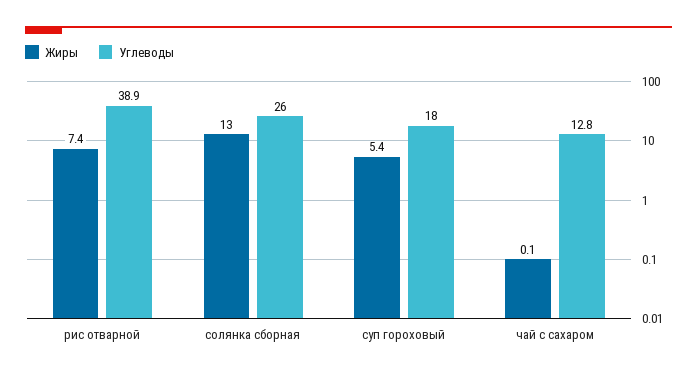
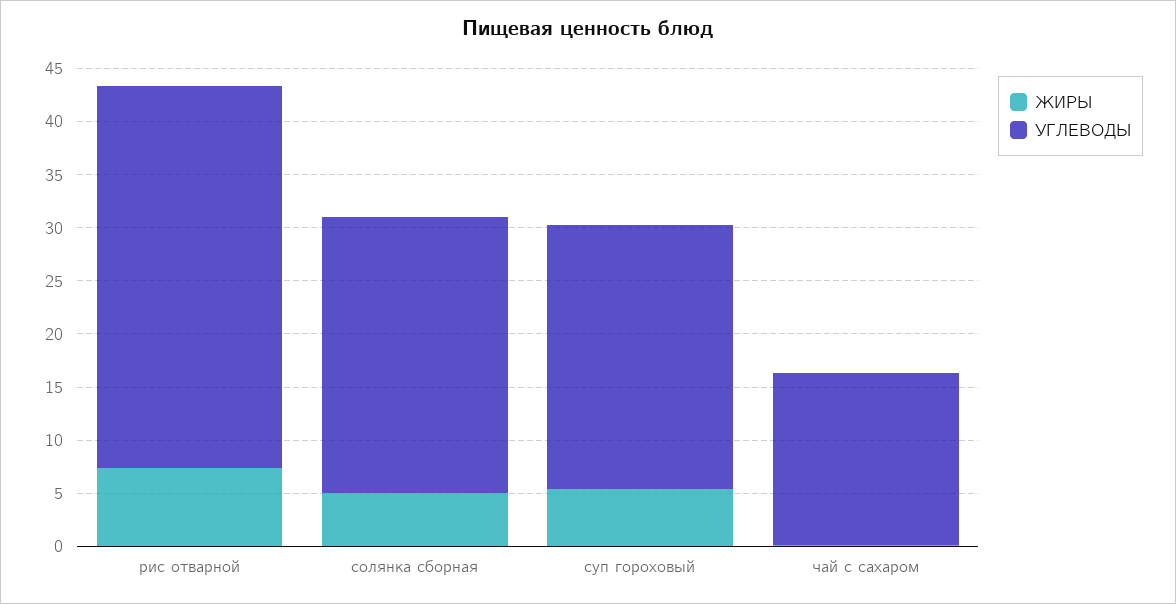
  {
    "Жиры": {
      "рис отварной": 7.4,
-     "солянка сборная": 13,
+     "солянка сборная": 5,
      "суп гороховый": 5.4,
      "чай с сахаром": 0.1
    },
    "Углеводы": {
-     "рис отварной": 38.9,
+     "рис отварной": 36,
      "солянка сборная": 26,
-     "суп гороховый": 18,
+     "суп гороховый": 25,
-     "чай с сахаром": 12.8
+     "чай с сахаром": 16
    }
  }

